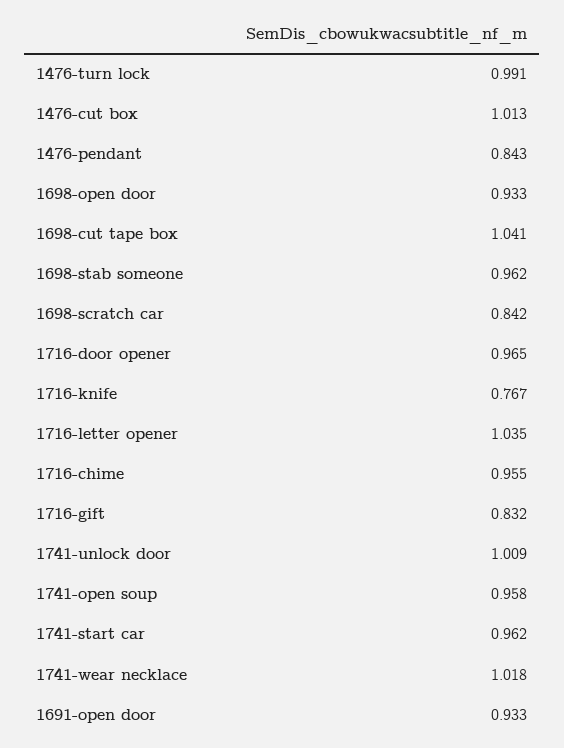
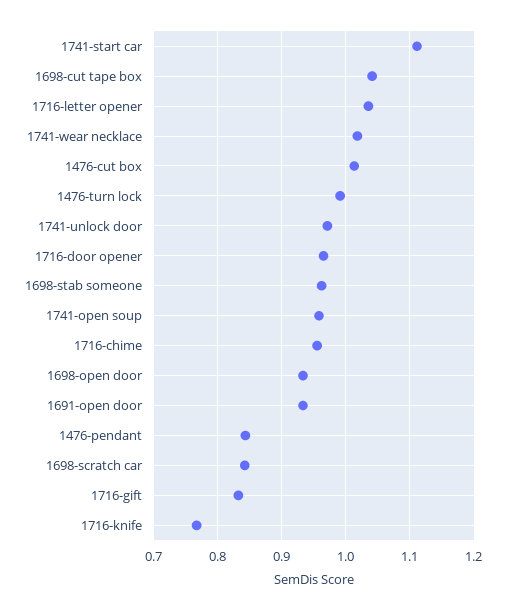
  {
    "1476-turn lock": 0.991,
    "1476-cut box": 1.013,
    "1476-pendant": 0.843,
    "1698-open door": 0.933,
    "1698-cut tape box": 1.041,
    "1698-stab someone": 0.962,
    "1698-scratch car": 0.842,
    "1716-door opener": 0.965,
    "1716-knife": 0.767,
    "1716-letter opener": 1.035,
    "1716-chime": 0.955,
    "1716-gift": 0.832,
-   "1741-unlock door": 1.009,
+   "1741-unlock door": 0.97,
    "1741-open soup": 0.958,
-   "1741-start car": 0.962,
+   "1741-start car": 1.11,
    "1741-wear necklace": 1.018,
    "1691-open door": 0.933
  }

